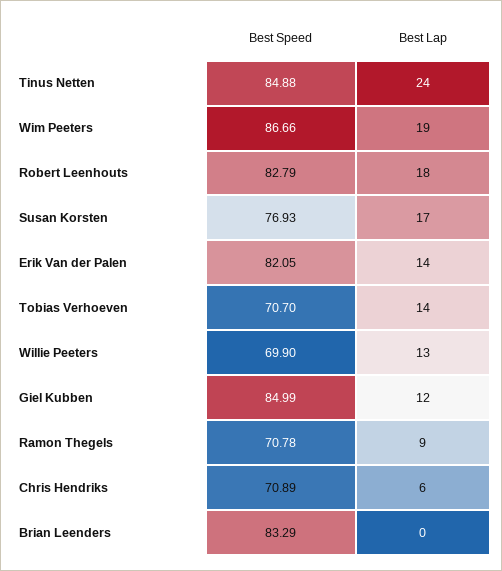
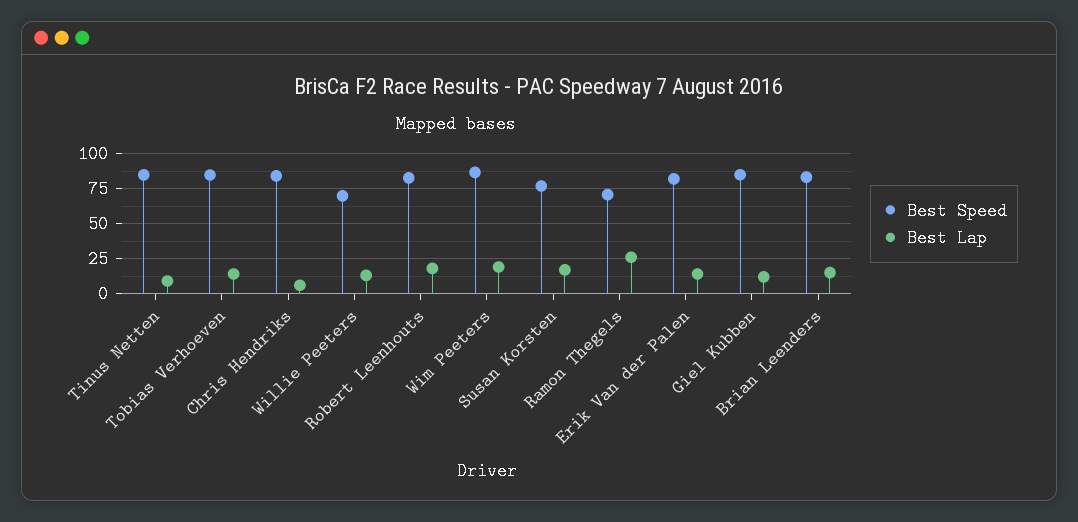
  {
    "Best Speed": {
      "Tinus Netten": 84.88,
      "Wim Peeters": 86.66,
      "Robert Leenhouts": 82.79,
      "Susan Korsten": 76.93,
      "Erik Van der Palen": 82.05,
-     "Tobias Verhoeven": 70.7,
+     "Tobias Verhoeven": 85,
      "Willie Peeters": 69.9,
      "Giel Kubben": 84.99,
      "Ramon Thegels": 70.78,
-     "Chris Hendriks": 70.89,
+     "Chris Hendriks": 85,
      "Brian Leenders": 83.29
    },
    "Best Lap": {
-     "Tinus Netten": 24,
+     "Tinus Netten": 10,
      "Wim Peeters": 19,
      "Robert Leenhouts": 18,
      "Susan Korsten": 17,
      "Erik Van der Palen": 14,
      "Tobias Verhoeven": 14,
      "Willie Peeters": 13,
      "Giel Kubben": 12,
-     "Ramon Thegels": 9,
+     "Ramon Thegels": 25,
      "Chris Hendriks": 6,
-     "Brian Leenders": 0
+     "Brian Leenders": 15
    }
  }

